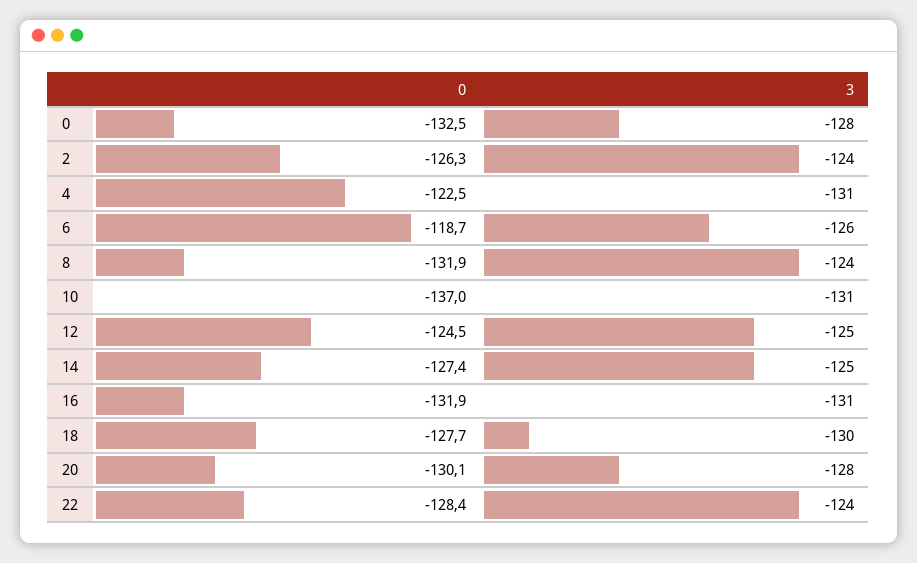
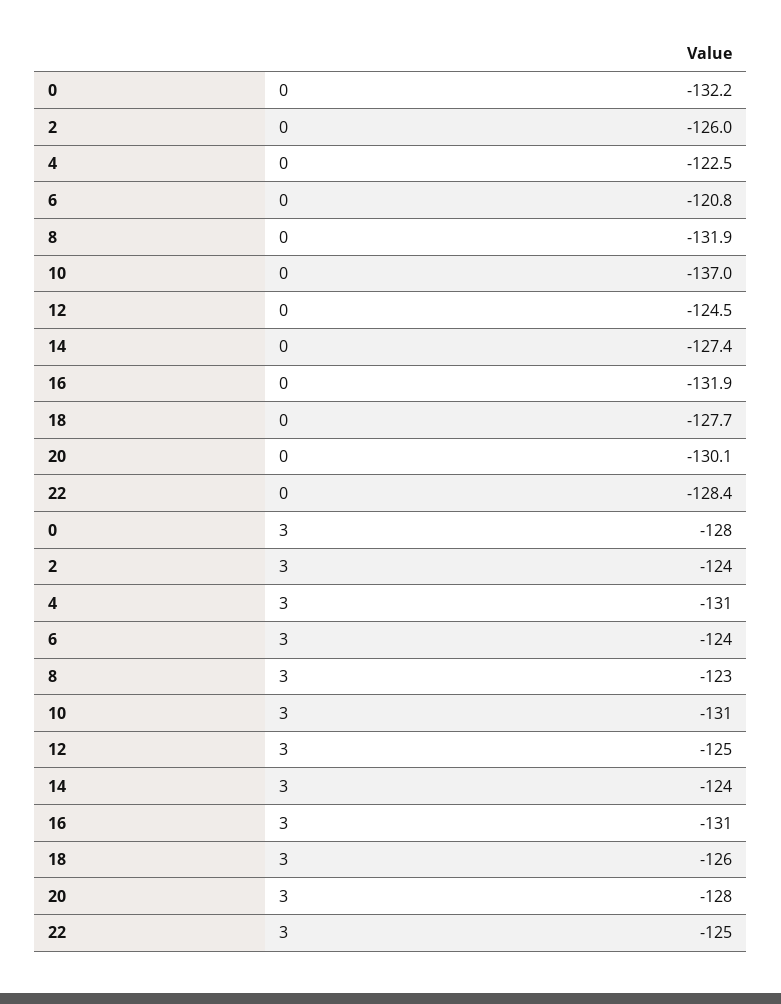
  {
    "0": {
-     "0": -132.5,
+     "0": -132.2,
-     "2": -126.3,
+     "2": -126,
      "4": -122.5,
-     "6": -118.7,
+     "6": -120.8,
      "8": -131.9,
      "10": -137,
      "12": -124.5,
      "14": -127.4,
      "16": -131.9,
      "18": -127.7,
      "20": -130.1,
      "22": -128.4
    },
    "3": {
      "0": -128,
      "2": -124,
      "4": -131,
-     "6": -126,
+     "6": -124,
-     "8": -124,
+     "8": -123,
      "10": -131,
      "12": -125,
-     "14": -125,
+     "14": -124,
      "16": -131,
-     "18": -130,
+     "18": -126,
      "20": -128,
-     "22": -124
+     "22": -125
    }
  }

